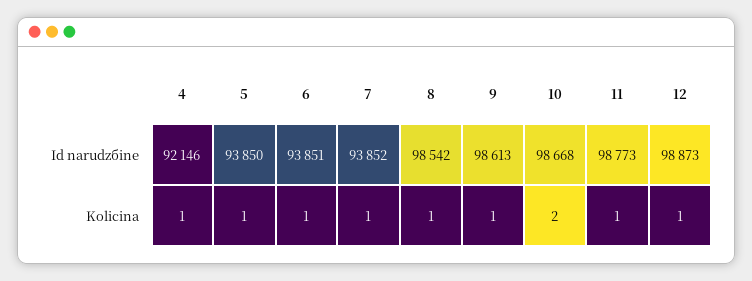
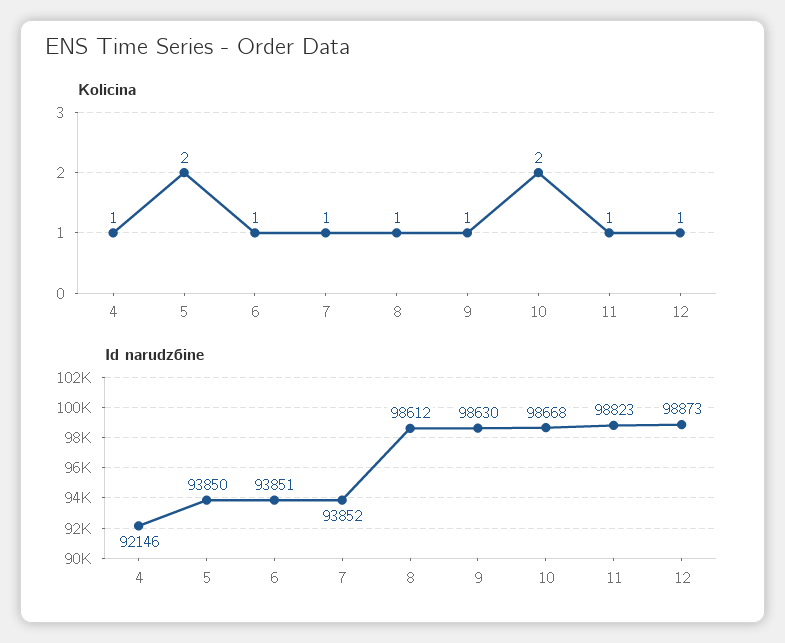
  {
    "Id narudzбine": {
      "4": 92146,
      "5": 93850,
      "6": 93851,
      "7": 93852,
-     "8": 98542,
+     "8": 98612,
-     "9": 98613,
+     "9": 98630,
      "10": 98668,
-     "11": 98773,
+     "11": 98823,
      "12": 98873
    },
    "Kolicina": {
      "4": 1,
-     "5": 1,
+     "5": 2,
      "6": 1,
      "7": 1,
      "8": 1,
      "9": 1,
      "10": 2,
      "11": 1,
      "12": 1
    }
  }

